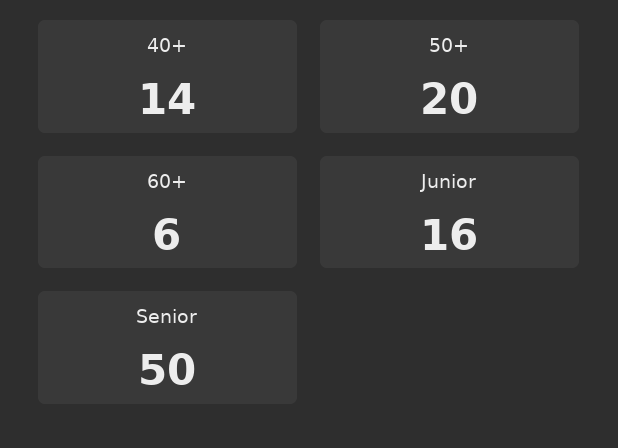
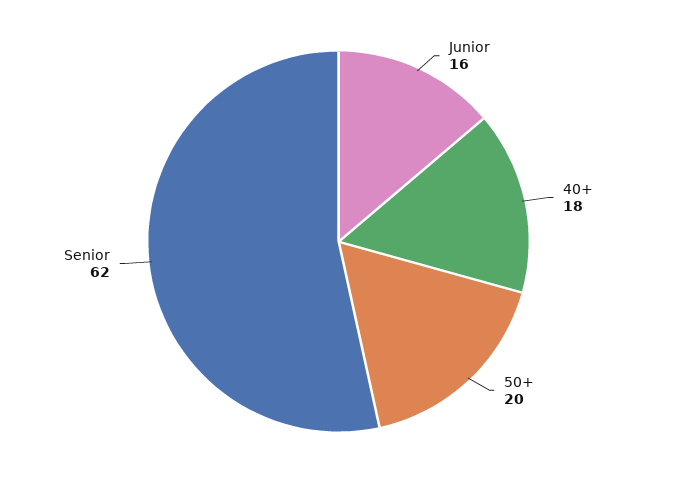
  {
-   "40+": 14,
+   "40+": 18,
    "50+": 20,
-   "60+": 6,
    "Junior": 16,
-   "Senior": 50
+   "Senior": 62
  }

